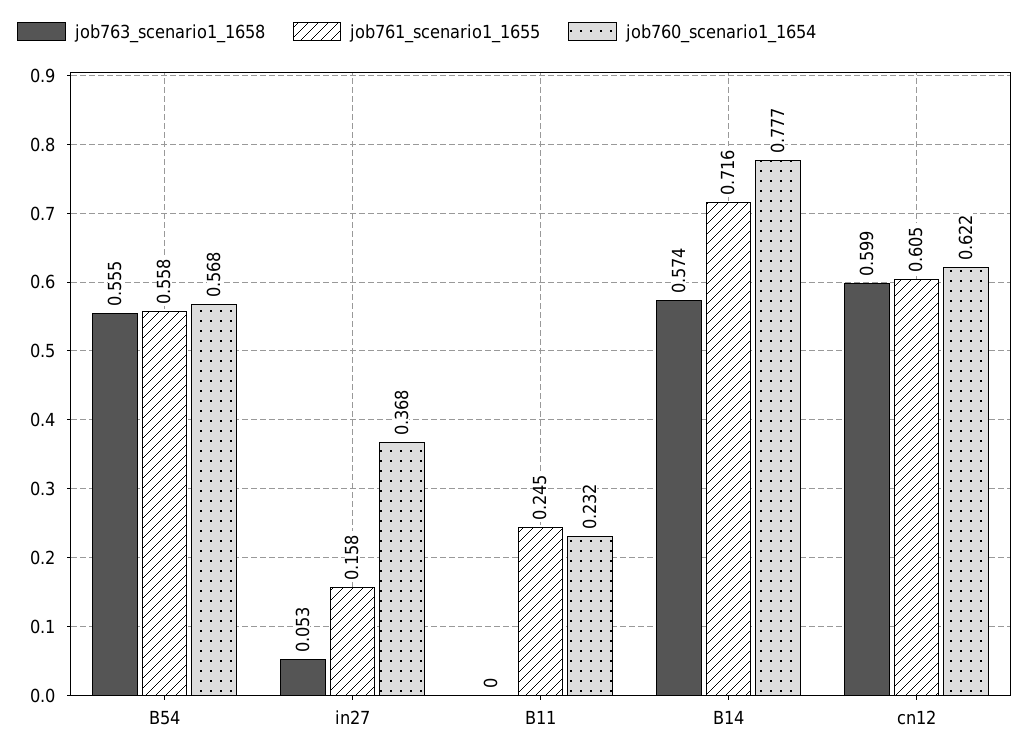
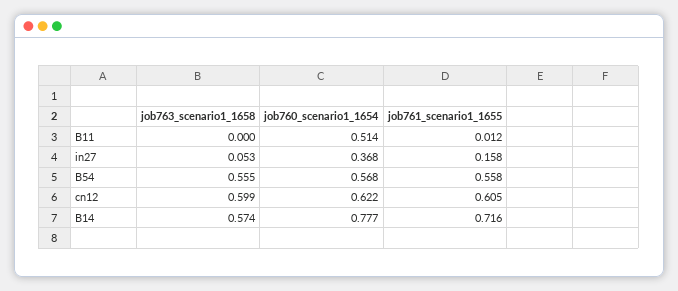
  {
    "job763_scenario1_1658": {
      "B54": 0.555,
      "in27": 0.053,
      "B11": 0,
      "B14": 0.574,
      "cn12": 0.599
    },
    "job761_scenario1_1655": {
      "B54": 0.558,
      "in27": 0.158,
-     "B11": 0.245,
+     "B11": 0.012,
      "B14": 0.716,
      "cn12": 0.605
    },
    "job760_scenario1_1654": {
      "B54": 0.568,
      "in27": 0.368,
-     "B11": 0.232,
+     "B11": 0.514,
      "B14": 0.777,
      "cn12": 0.622
    }
  }

